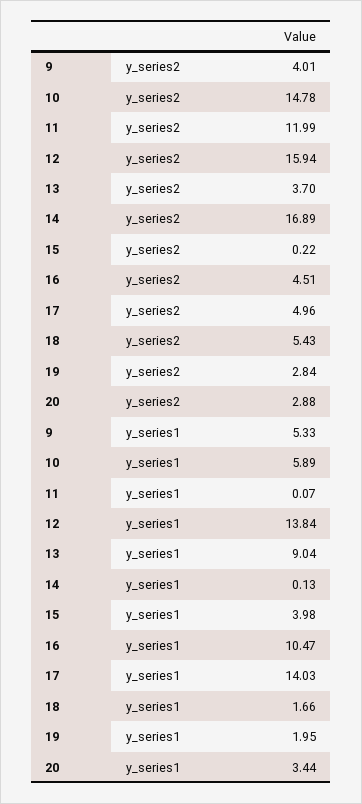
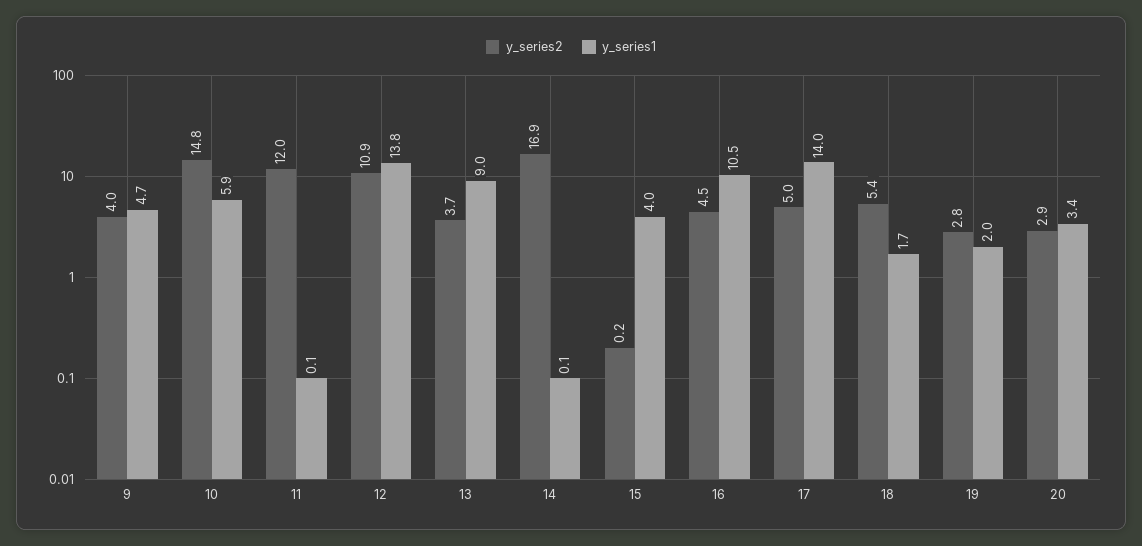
  {
    "y_series2": {
      "9": 4.01,
      "10": 14.78,
      "11": 11.99,
-     "12": 15.94,
+     "12": 10.9,
      "13": 3.7,
      "14": 16.89,
      "15": 0.22,
      "16": 4.51,
      "17": 4.96,
      "18": 5.43,
      "19": 2.84,
      "20": 2.88
    },
    "y_series1": {
-     "9": 5.33,
+     "9": 4.7,
      "10": 5.89,
      "11": 0.07,
      "12": 13.84,
      "13": 9.04,
      "14": 0.13,
      "15": 3.98,
      "16": 10.47,
      "17": 14.03,
      "18": 1.66,
      "19": 1.95,
      "20": 3.44
    }
  }

